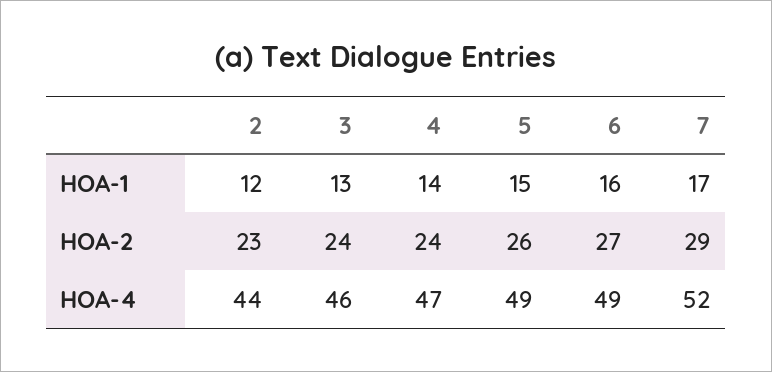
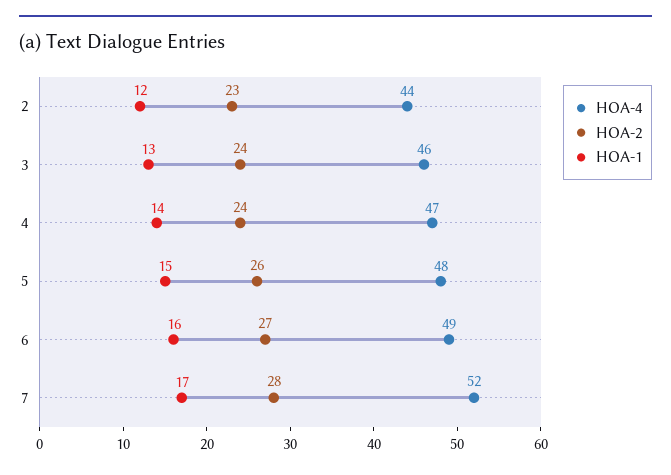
  {
    "HOA-1": {
      "2": 12,
      "3": 13,
      "4": 14,
      "5": 15,
      "6": 16,
      "7": 17
    },
    "HOA-2": {
      "2": 23,
      "3": 24,
      "4": 24,
      "5": 26,
      "6": 27,
-     "7": 29
+     "7": 28
    },
    "HOA-4": {
      "2": 44,
      "3": 46,
      "4": 47,
-     "5": 49,
+     "5": 48,
      "6": 49,
      "7": 52
    }
  }

